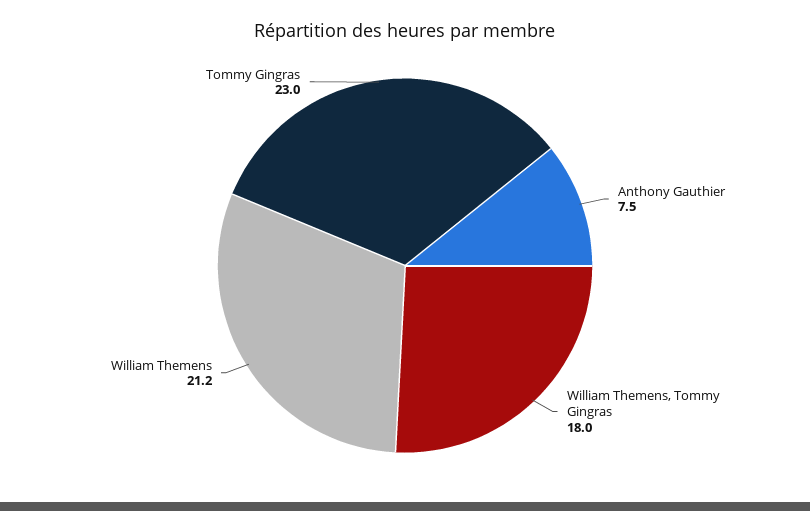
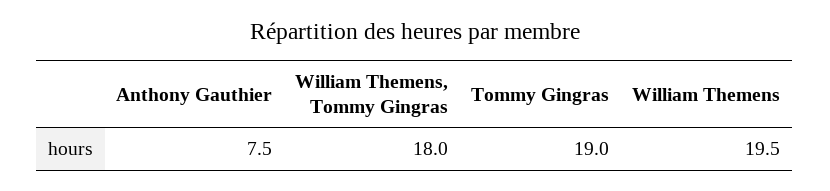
  {
    "Anthony Gauthier": 7.5,
    "William Themens, Tommy Gingras": 18,
-   "William Themens": 21.2,
+   "William Themens": 19.5,
-   "Tommy Gingras": 23
+   "Tommy Gingras": 19
  }

